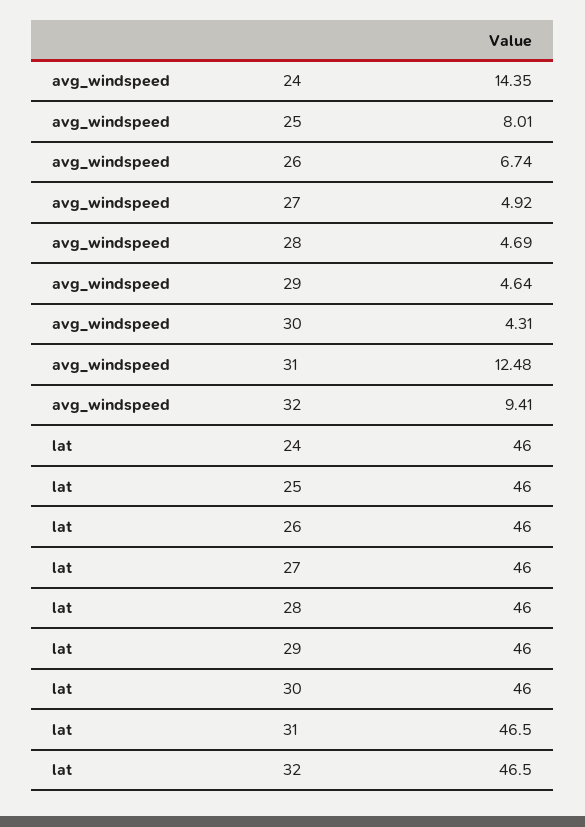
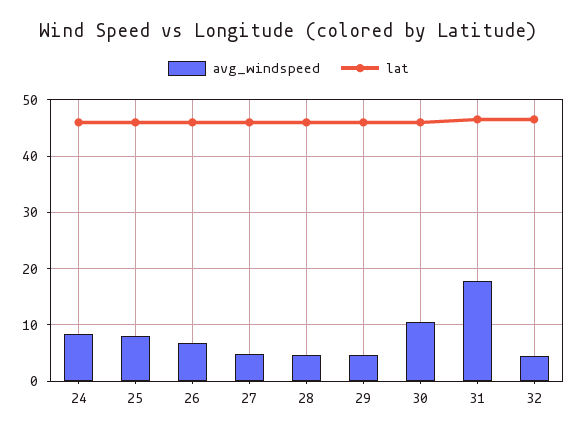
  {
    "avg_windspeed": {
-     "24": 14.35,
+     "24": 8,
      "25": 8.01,
      "26": 6.74,
      "27": 4.92,
      "28": 4.69,
      "29": 4.64,
-     "30": 4.31,
+     "30": 10,
-     "31": 12.48,
+     "31": 18,
-     "32": 9.41
+     "32": 4
    },
    "lat": {
      "24": 46,
      "25": 46,
      "26": 46,
      "27": 46,
      "28": 46,
      "29": 46,
      "30": 46,
      "31": 46.5,
      "32": 46.5
    }
  }

